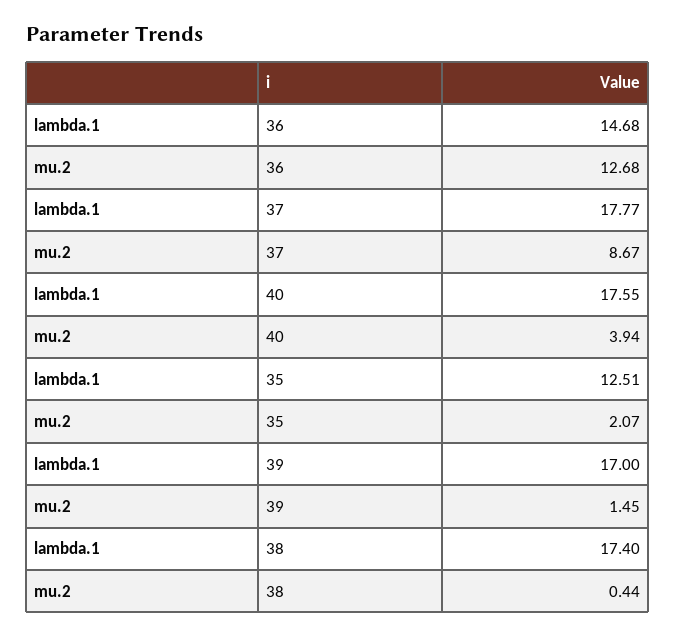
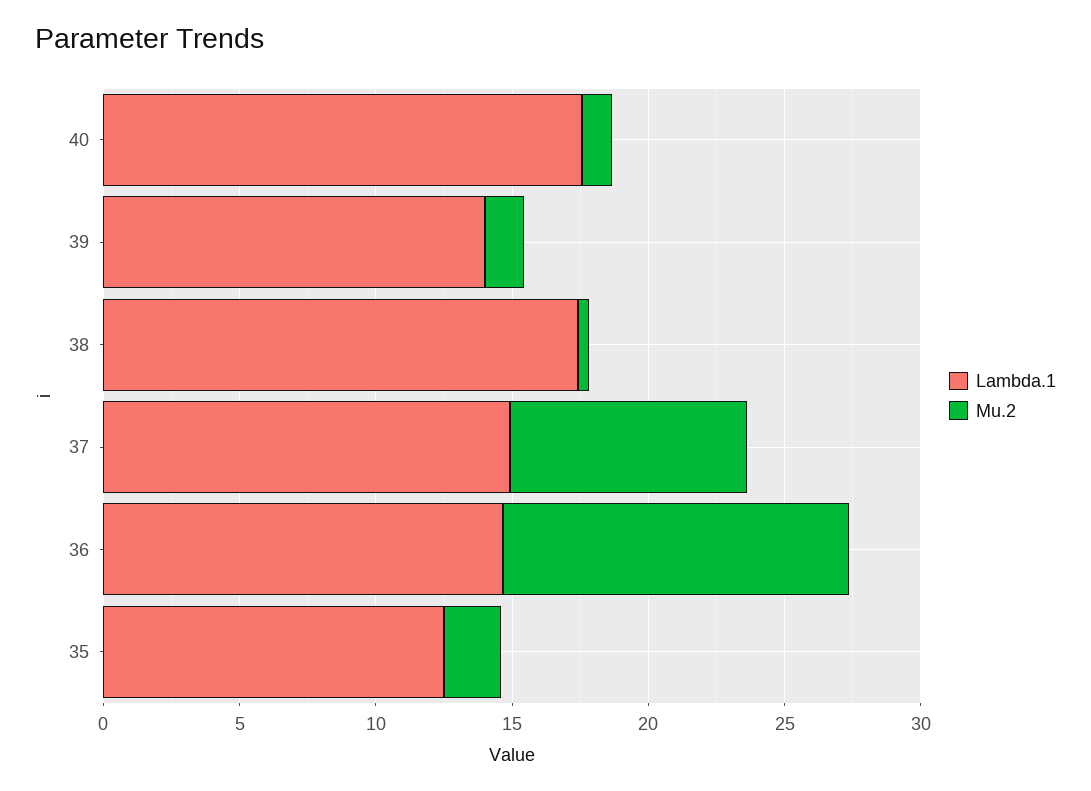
  {
    "lambda.1": {
      "36": 14.68,
-     "37": 17.77,
+     "37": 15,
      "40": 17.55,
      "35": 12.51,
-     "39": 17,
+     "39": 14,
      "38": 17.4
    },
    "mu.2": {
      "36": 12.68,
      "37": 8.67,
-     "40": 3.94,
+     "40": 1,
      "35": 2.07,
      "39": 1.45,
      "38": 0.44
    }
  }

